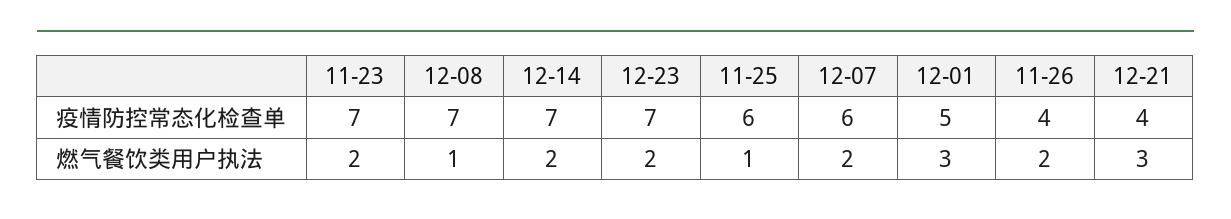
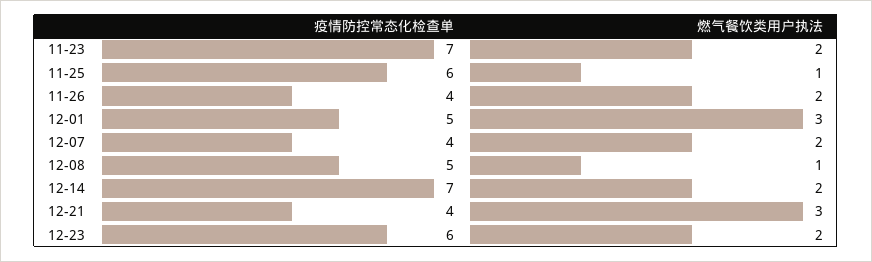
  {
    "11-23": {
      "疫情防控常态化检查单": 7,
      "燃气餐饮类用户执法": 2
    },
    "12-08": {
-     "疫情防控常态化检查单": 7,
+     "疫情防控常态化检查单": 5,
      "燃气餐饮类用户执法": 1
    },
    "12-14": {
      "疫情防控常态化检查单": 7,
      "燃气餐饮类用户执法": 2
    },
    "12-23": {
-     "疫情防控常态化检查单": 7,
+     "疫情防控常态化检查单": 6,
      "燃气餐饮类用户执法": 2
    },
    "11-25": {
      "疫情防控常态化检查单": 6,
      "燃气餐饮类用户执法": 1
    },
    "12-07": {
-     "疫情防控常态化检查单": 6,
+     "疫情防控常态化检查单": 4,
      "燃气餐饮类用户执法": 2
    },
    "12-01": {
      "疫情防控常态化检查单": 5,
      "燃气餐饮类用户执法": 3
    },
    "11-26": {
      "疫情防控常态化检查单": 4,
      "燃气餐饮类用户执法": 2
    },
    "12-21": {
      "疫情防控常态化检查单": 4,
      "燃气餐饮类用户执法": 3
    }
  }

